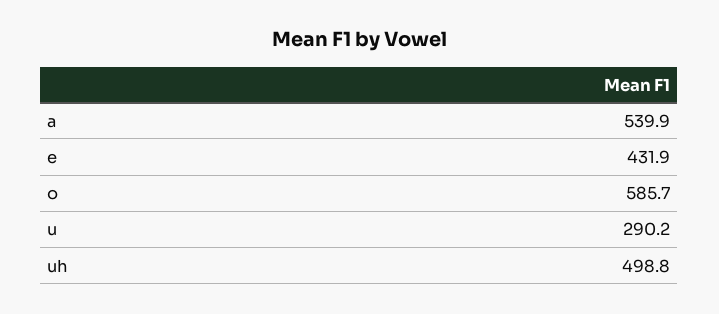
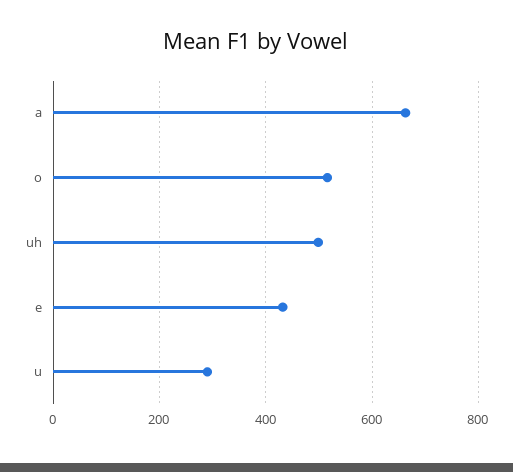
  {
-   "a": 539.9,
+   "a": 660,
    "e": 431.9,
-   "o": 585.7,
+   "o": 520,
    "u": 290.2,
    "uh": 498.8
  }

